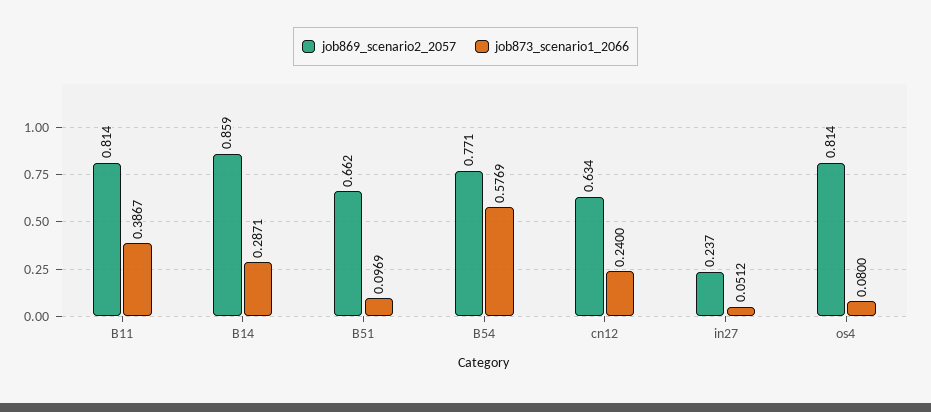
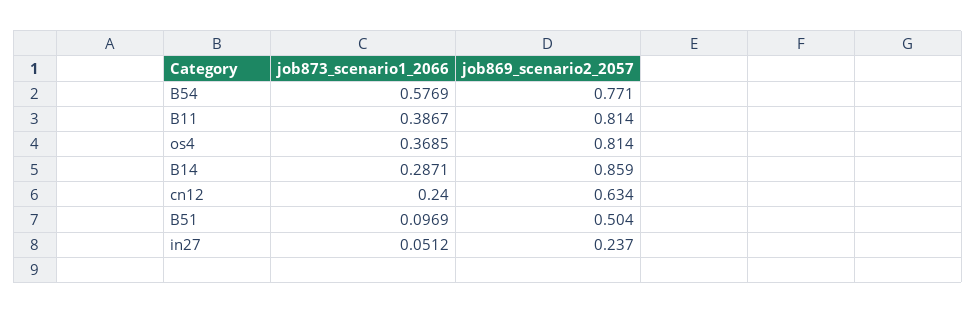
  {
    "job869_scenario2_2057": {
      "B11": 0.814,
      "B14": 0.859,
-     "B51": 0.662,
+     "B51": 0.504,
      "B54": 0.771,
      "cn12": 0.634,
      "in27": 0.237,
      "os4": 0.814
    },
    "job873_scenario1_2066": {
      "B11": 0.3867,
      "B14": 0.2871,
      "B51": 0.0969,
      "B54": 0.5769,
      "cn12": 0.24,
      "in27": 0.0512,
-     "os4": 0.08
+     "os4": 0.3685
    }
  }

